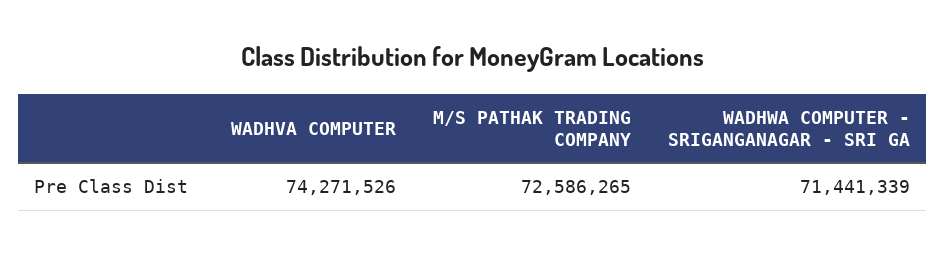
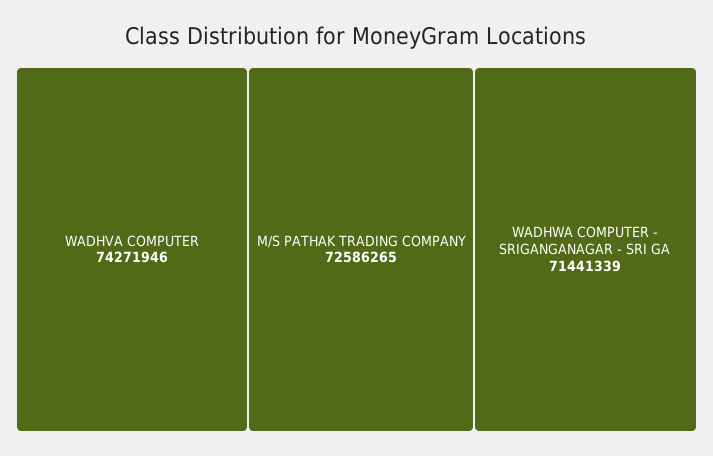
  {
-   "WADHVA COMPUTER": 74271526,
+   "WADHVA COMPUTER": 74271946,
    "M/S PATHAK TRADING COMPANY": 72586265,
    "WADHWA COMPUTER - SRIGANGANAGAR - SRI GA": 71441339
  }

